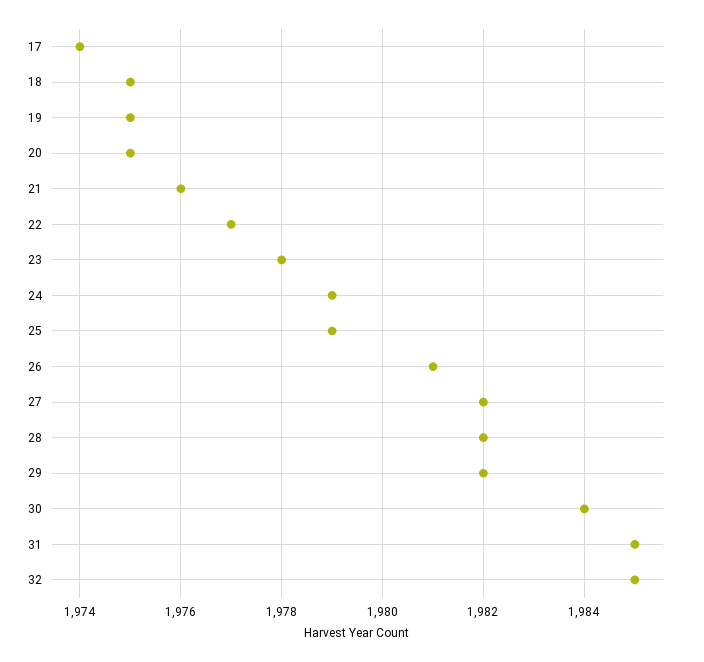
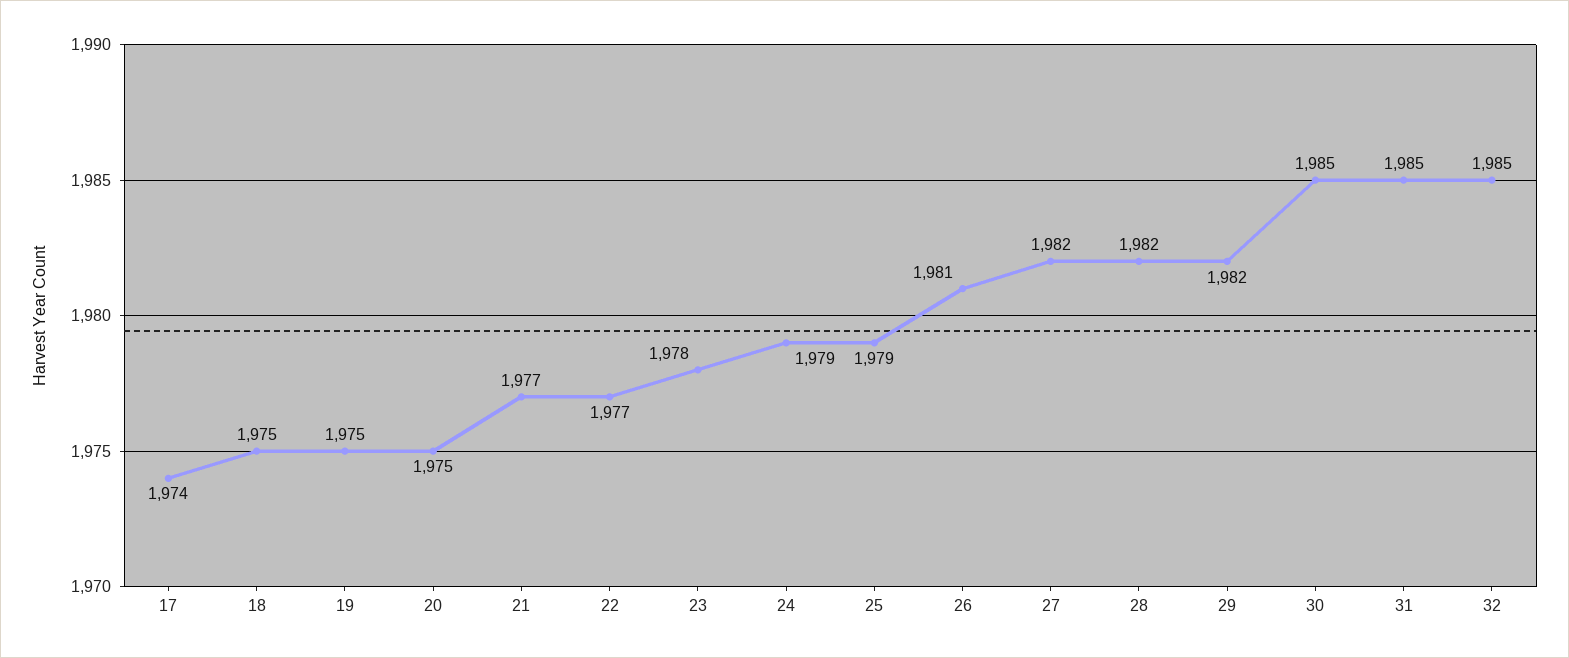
  {
    "17": 1974,
    "18": 1975,
    "19": 1975,
    "20": 1975,
-   "21": 1976,
+   "21": 1977,
    "22": 1977,
    "23": 1978,
    "24": 1979,
    "25": 1979,
    "26": 1981,
    "27": 1982,
    "28": 1982,
    "29": 1982,
-   "30": 1984,
+   "30": 1985,
    "31": 1985,
    "32": 1985
  }

